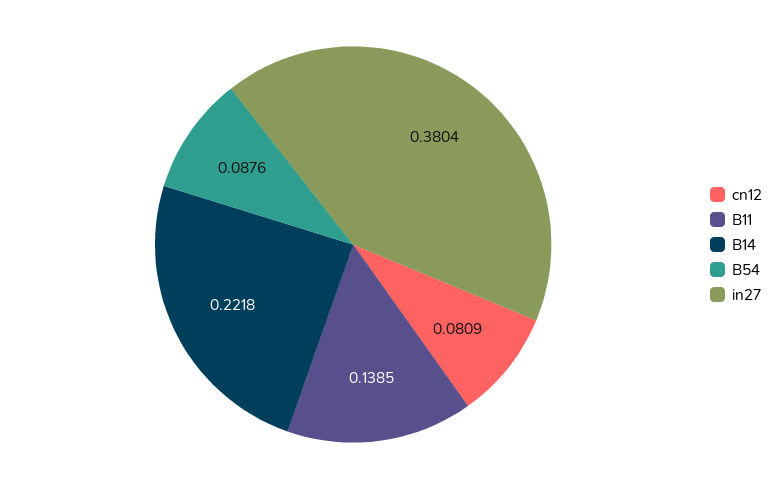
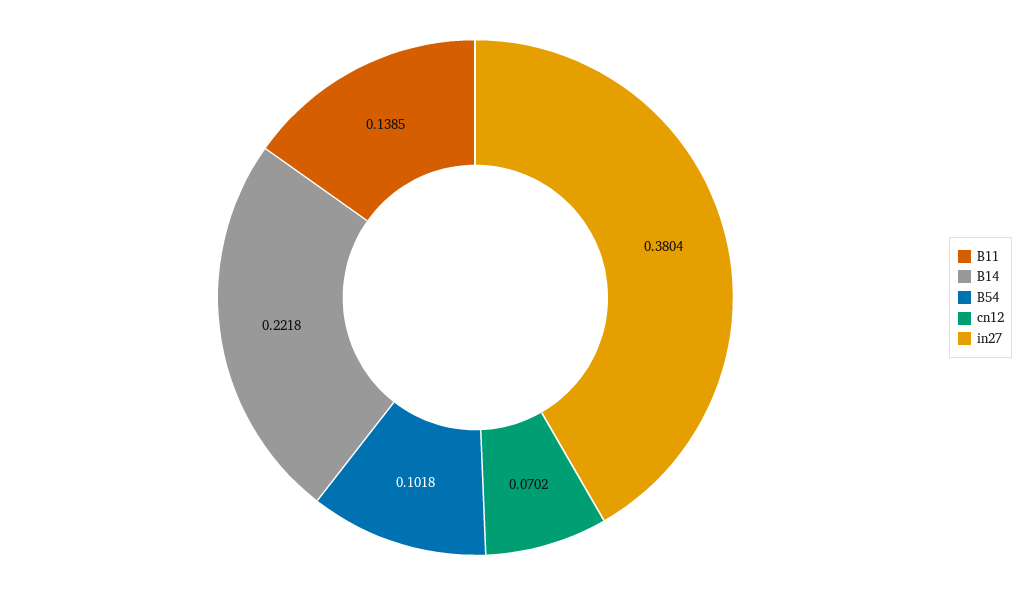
  {
-   "cn12": 0.0809,
+   "cn12": 0.0702,
    "B11": 0.1385,
    "B14": 0.2218,
-   "B54": 0.0876,
+   "B54": 0.1018,
    "in27": 0.3804
  }

